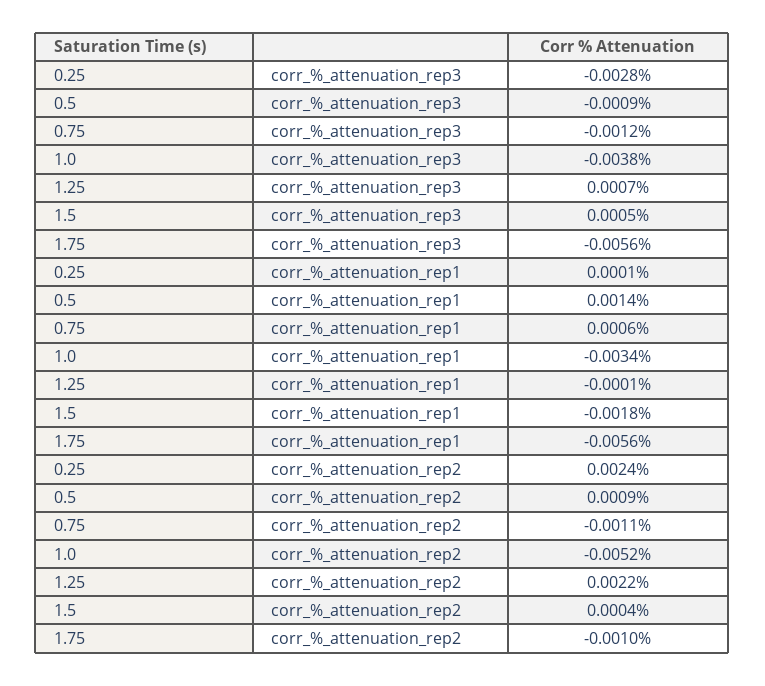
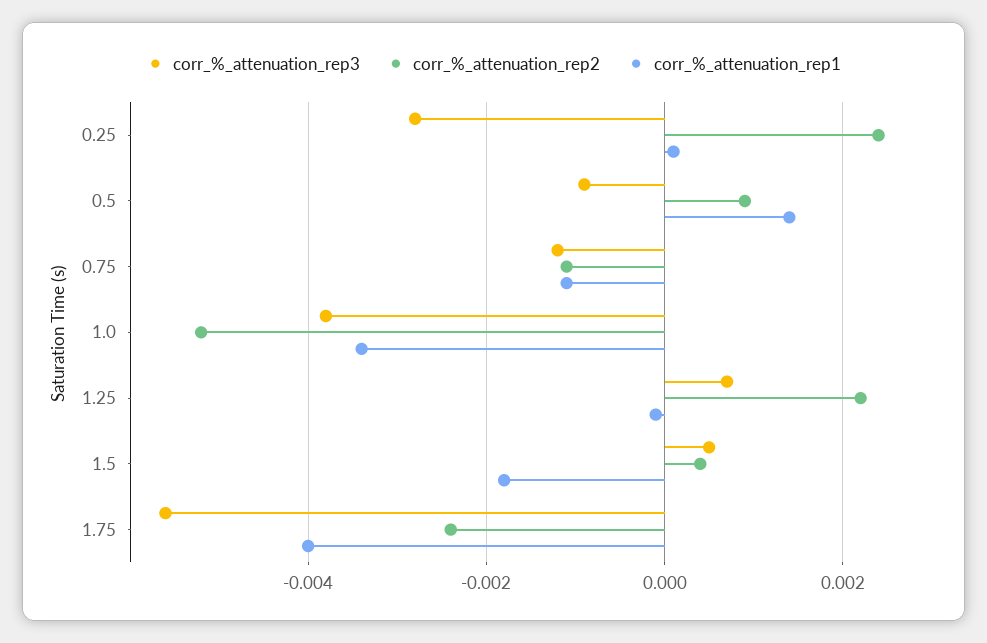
  {
    "corr_%_attenuation_rep3": {
      "0.25": -0.0028,
      "0.5": -0.0009,
      "0.75": -0.0012,
      "1.0": -0.0038,
      "1.25": 0.0007,
      "1.5": 0.0005,
      "1.75": -0.0056
    },
    "corr_%_attenuation_rep1": {
      "0.25": 0.0001,
      "0.5": 0.0014,
-     "0.75": 0.0006,
+     "0.75": -0.001,
      "1.0": -0.0034,
      "1.25": -0.0001,
      "1.5": -0.0018,
-     "1.75": -0.0056
+     "1.75": -0.004
    },
    "corr_%_attenuation_rep2": {
      "0.25": 0.0024,
      "0.5": 0.0009,
      "0.75": -0.0011,
      "1.0": -0.0052,
      "1.25": 0.0022,
      "1.5": 0.0004,
-     "1.75": -0.001
+     "1.75": -0.0025
    }
  }

